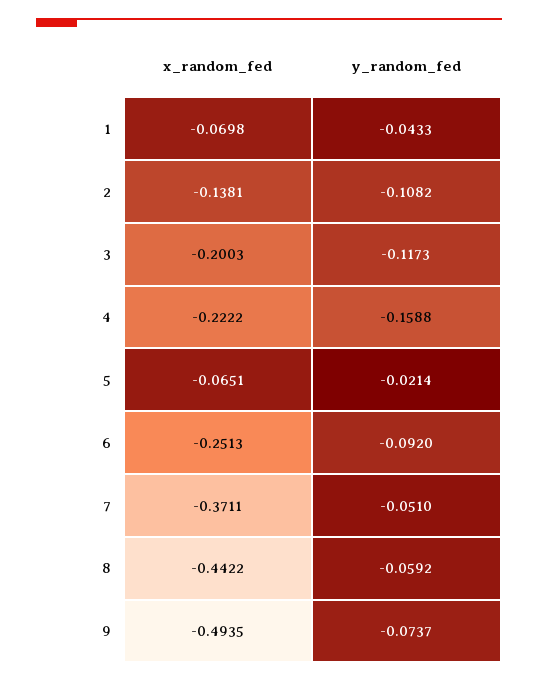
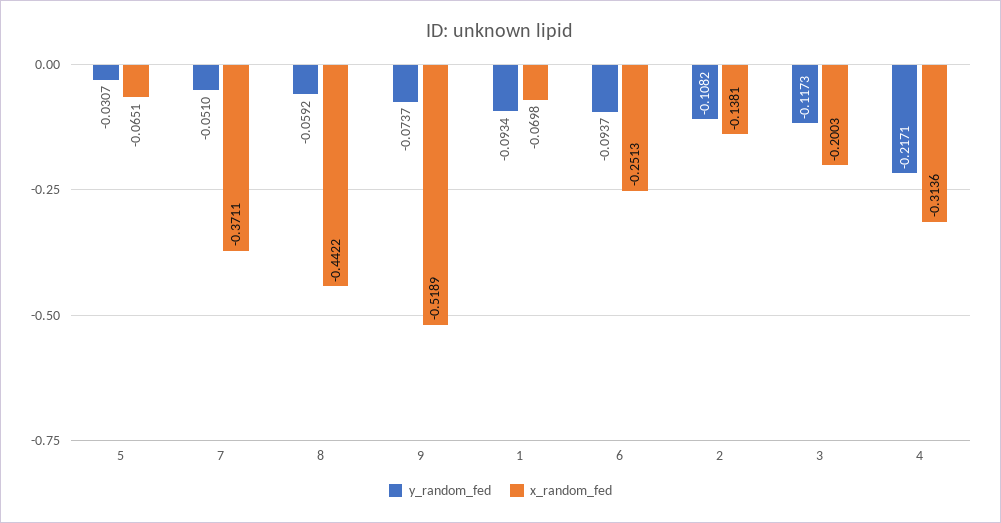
  {
    "x_random_fed": {
      "1": -0.0698,
      "2": -0.1381,
      "3": -0.2003,
-     "4": -0.2222,
+     "4": -0.3136,
      "5": -0.0651,
      "6": -0.2513,
      "7": -0.3711,
      "8": -0.4422,
-     "9": -0.4935
+     "9": -0.5189
    },
    "y_random_fed": {
-     "1": -0.0433,
+     "1": -0.0934,
      "2": -0.1082,
      "3": -0.1173,
-     "4": -0.1588,
+     "4": -0.2171,
-     "5": -0.0214,
+     "5": -0.0307,
-     "6": -0.092,
+     "6": -0.0937,
      "7": -0.051,
      "8": -0.0592,
      "9": -0.0737
    }
  }

